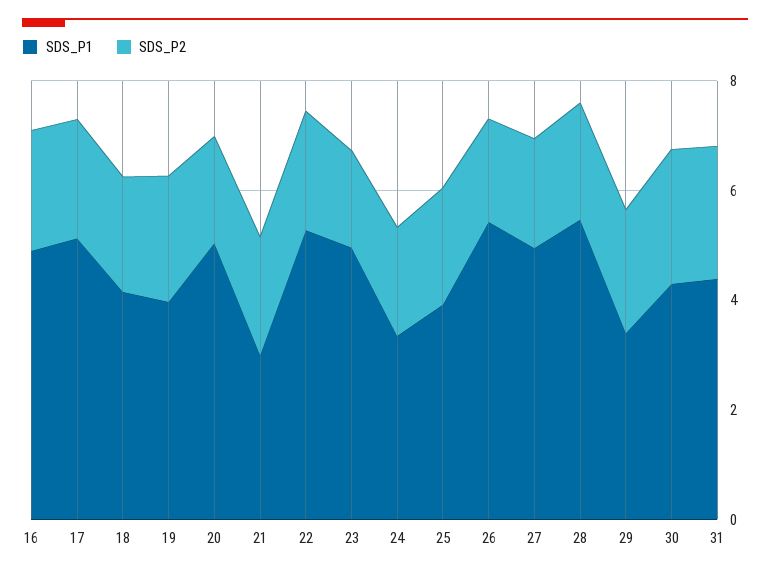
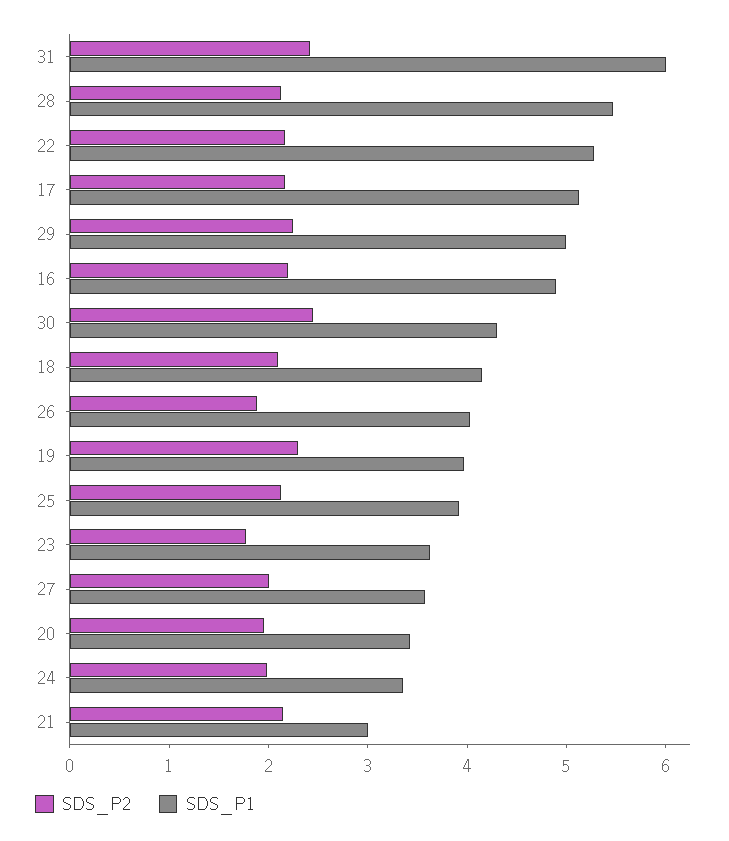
  {
    "SDS_P1": {
      "16": 5,
      "17": 5.2,
      "18": 4.2,
      "19": 4,
-     "20": 5,
+     "20": 3.4,
      "21": 3,
      "22": 5.2,
-     "23": 5,
+     "23": 3.6,
      "24": 3.4,
      "25": 4,
-     "26": 5.5,
+     "26": 4,
-     "27": 5,
+     "27": 3.6,
      "28": 5.4,
-     "29": 3.5,
+     "29": 5,
      "30": 4.4,
-     "31": 4.5
+     "31": 6
    },
    "SDS_P2": {
      "16": 2.2,
      "17": 2.2,
      "18": 2.2,
      "19": 2.4,
      "20": 2,
      "21": 2.2,
      "22": 2.2,
      "23": 1.8,
      "24": 2,
      "25": 2.2,
      "26": 1.8,
      "27": 2,
      "28": 2.2,
      "29": 2.2,
      "30": 2.4,
      "31": 2.4
    }
  }

